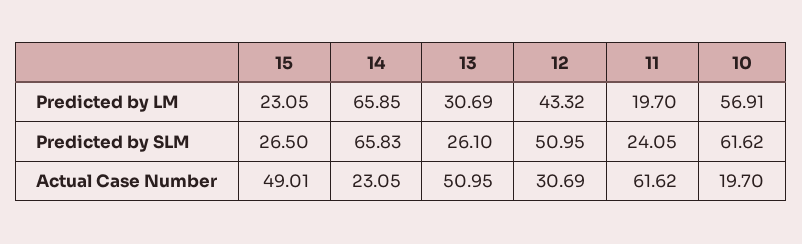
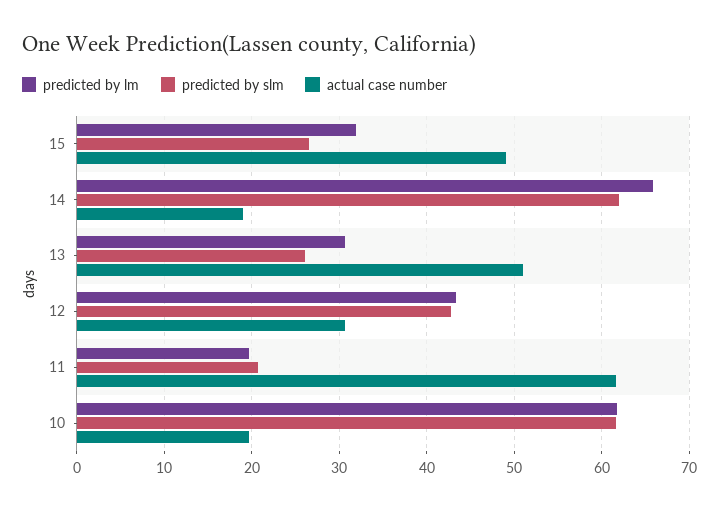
  {
    "Predicted by LM": {
-     "15": 23.05,
+     "15": 32,
      "14": 65.85,
      "13": 30.69,
      "12": 43.32,
      "11": 19.7,
-     "10": 56.91
+     "10": 62
    },
    "Predicted by SLM": {
      "15": 26.5,
-     "14": 65.83,
+     "14": 62,
      "13": 26.1,
-     "12": 50.95,
+     "12": 43,
-     "11": 24.05,
+     "11": 21,
      "10": 61.62
    },
    "Actual Case Number": {
      "15": 49.01,
-     "14": 23.05,
+     "14": 19,
      "13": 50.95,
      "12": 30.69,
      "11": 61.62,
      "10": 19.7
    }
  }

